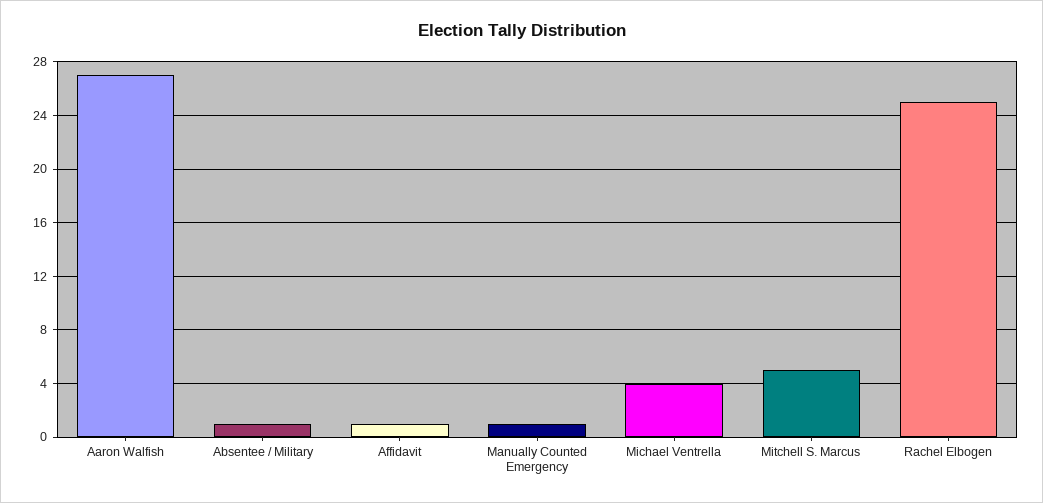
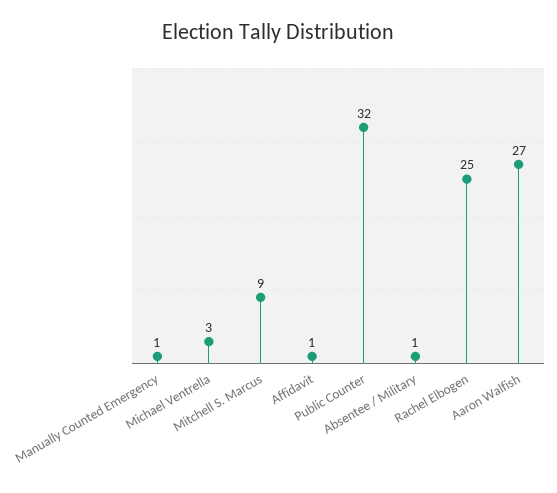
  {
    "Aaron Walfish": 27,
    "Absentee / Military": 1,
    "Affidavit": 1,
    "Manually Counted Emergency": 1,
-   "Michael Ventrella": 4,
+   "Michael Ventrella": 3,
-   "Mitchell S. Marcus": 5,
+   "Mitchell S. Marcus": 9,
-   "Rachel Elbogen": 25
+   "Rachel Elbogen": 25,
+   "Public Counter": 32
  }

